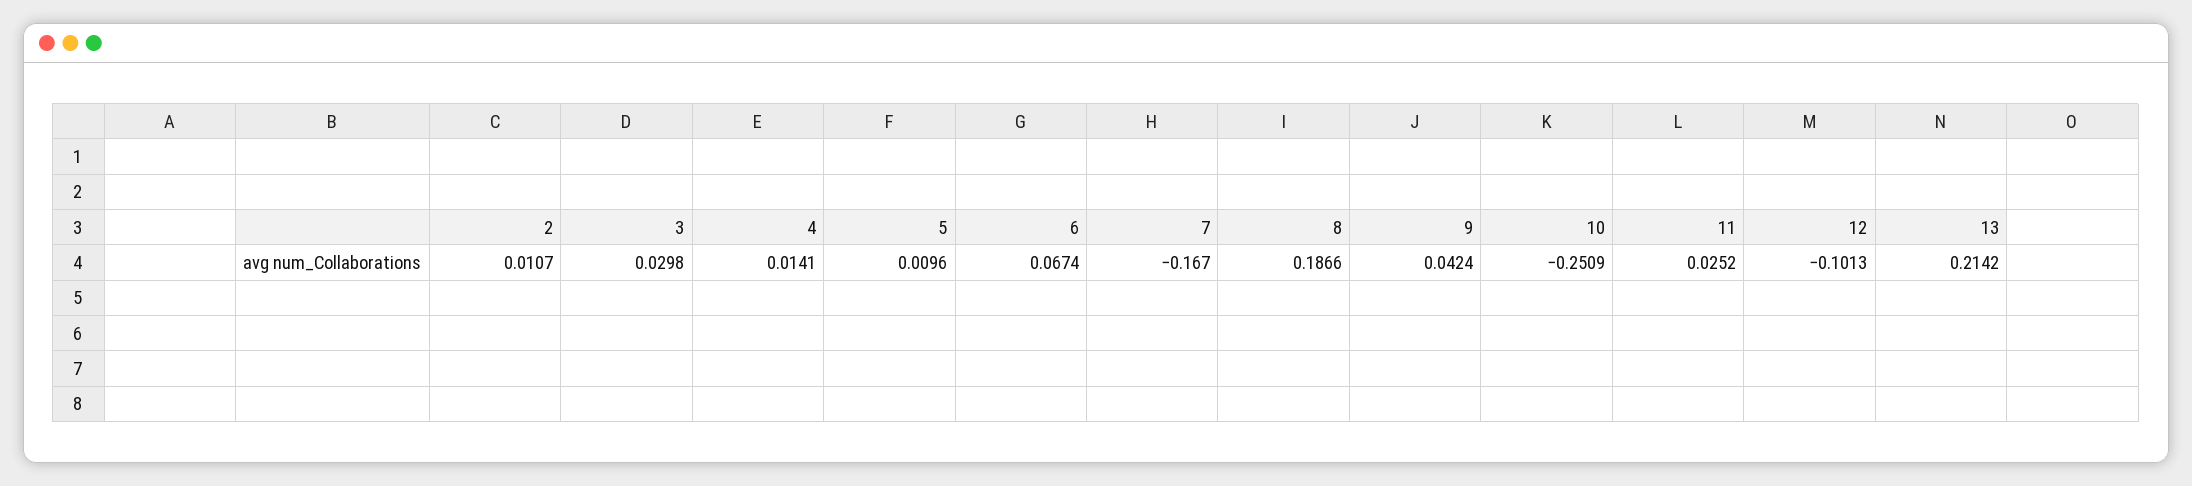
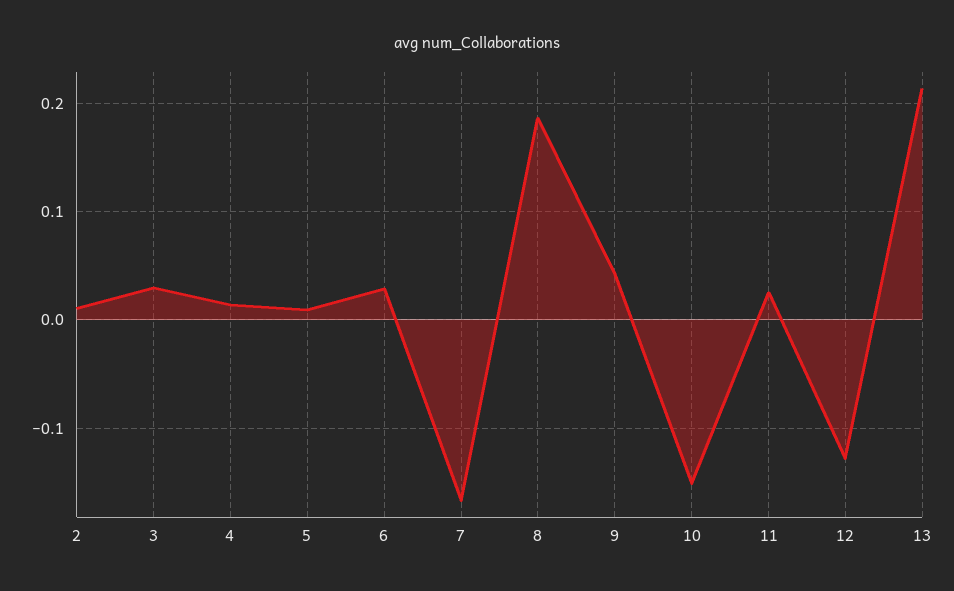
  {
    "2": 0.0107,
    "3": 0.0298,
    "4": 0.0141,
    "5": 0.0096,
-   "6": 0.0674,
+   "6": 0.03,
    "7": -0.167,
    "8": 0.1866,
    "9": 0.0424,
-   "10": -0.2509,
+   "10": -0.15,
    "11": 0.0252,
-   "12": -0.1013,
+   "12": -0.13,
    "13": 0.2142
  }

